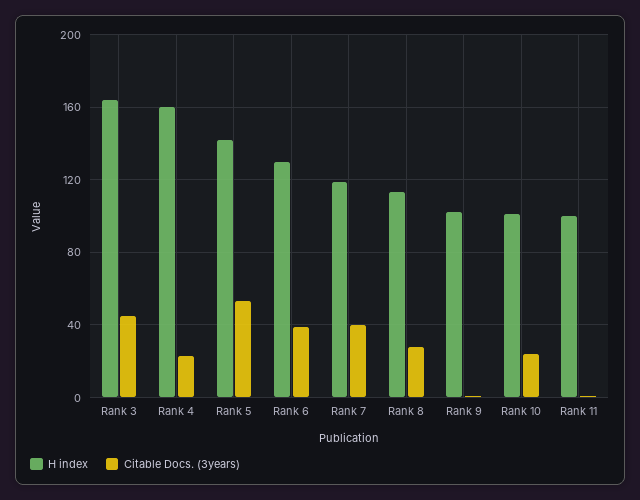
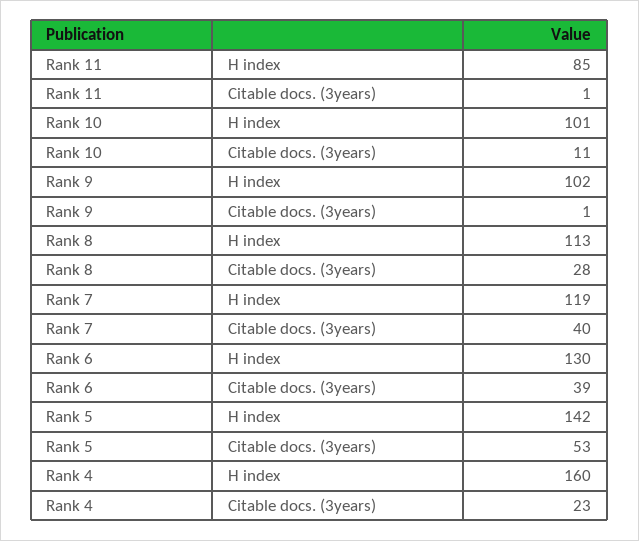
  {
    "H index": {
-     "Rank 3": 165,
      "Rank 4": 160,
      "Rank 5": 142,
      "Rank 6": 130,
      "Rank 7": 119,
      "Rank 8": 113,
      "Rank 9": 102,
      "Rank 10": 101,
-     "Rank 11": 100
+     "Rank 11": 85
    },
    "Citable Docs. (3years)": {
-     "Rank 3": 45,
      "Rank 4": 23,
      "Rank 5": 53,
      "Rank 6": 39,
      "Rank 7": 40,
      "Rank 8": 28,
      "Rank 9": 1,
-     "Rank 10": 25,
+     "Rank 10": 11,
      "Rank 11": 1
    }
  }

